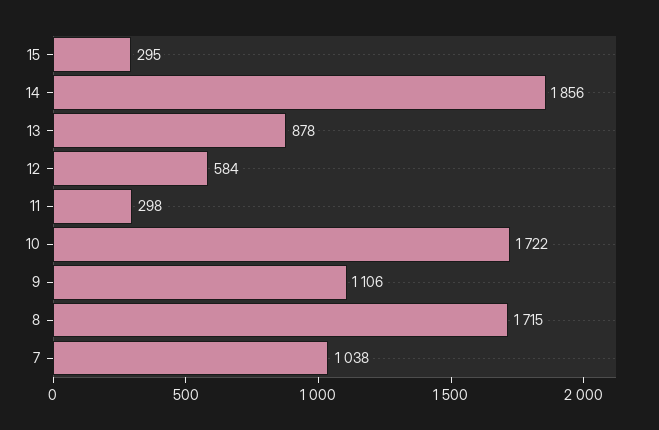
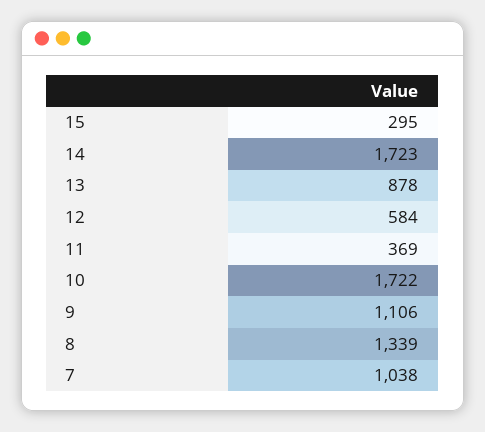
  {
    "15": 295,
-   "14": 1856,
+   "14": 1723,
    "13": 878,
    "12": 584,
-   "11": 298,
+   "11": 369,
    "10": 1722,
    "9": 1106,
-   "8": 1715,
+   "8": 1339,
    "7": 1038
  }

